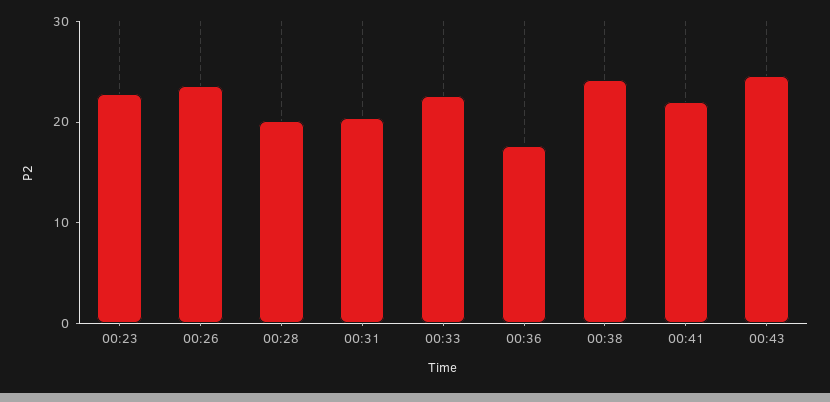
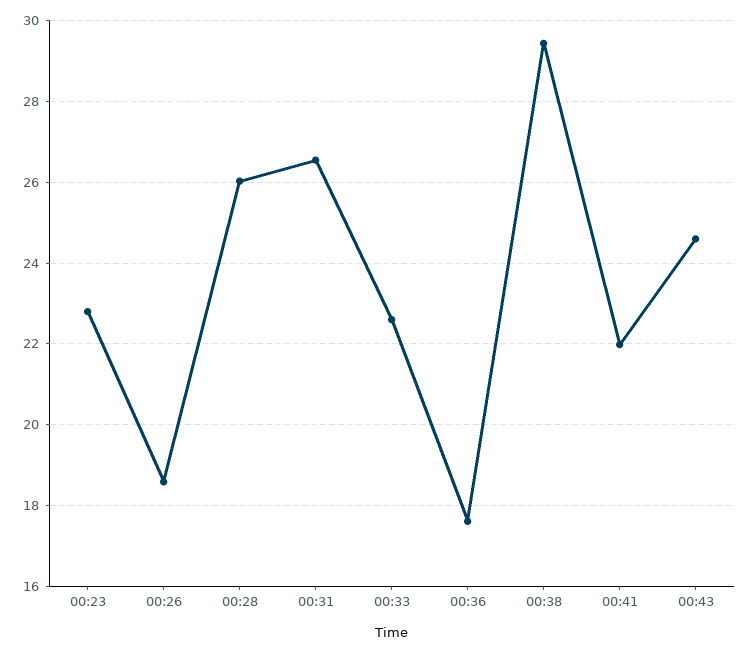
  {
    "00:23": 22.8,
-   "00:26": 24,
+   "00:26": 18.6,
-   "00:28": 20,
+   "00:28": 26,
-   "00:31": 20,
+   "00:31": 26.6,
    "00:33": 22.6,
    "00:36": 17.6,
-   "00:38": 24,
+   "00:38": 29.4,
    "00:41": 22,
    "00:43": 24.6
  }

